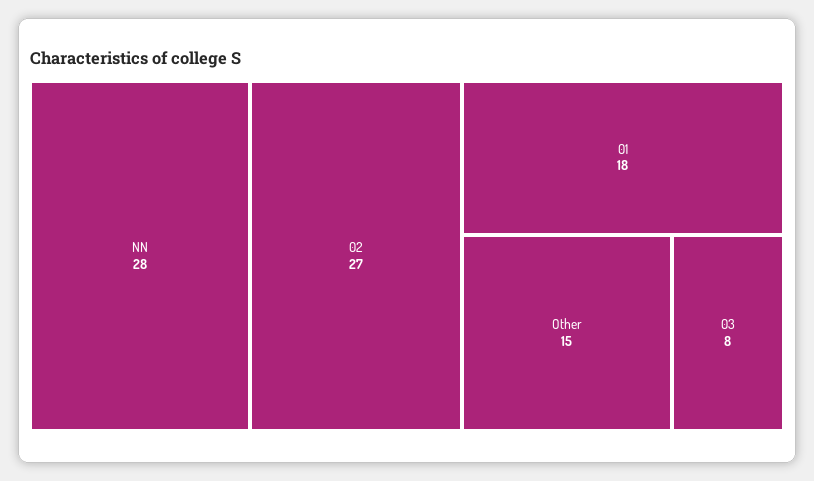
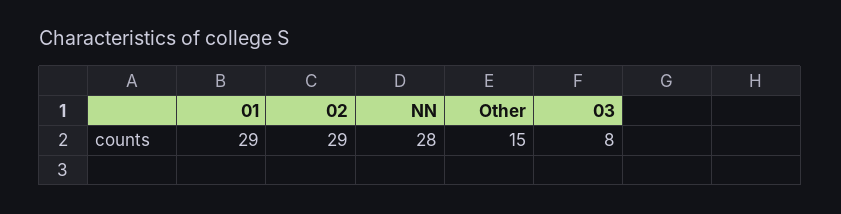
  {
    "NN": 28,
-   "02": 27,
+   "02": 29,
-   "01": 18,
+   "01": 29,
    "Other": 15,
    "03": 8
  }

